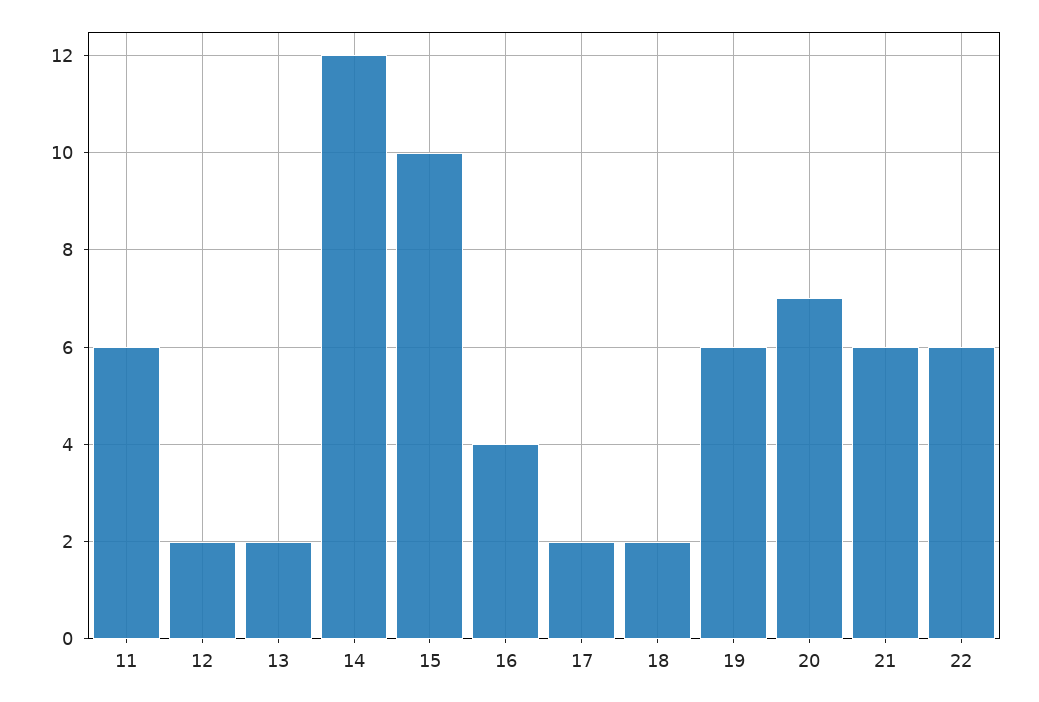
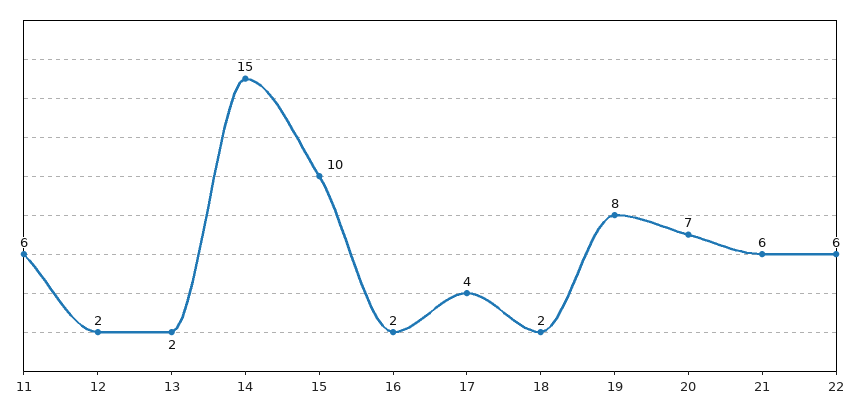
  {
    "11": 6,
    "12": 2,
    "13": 2,
-   "14": 12,
+   "14": 15,
    "15": 10,
-   "16": 4,
+   "16": 2,
-   "17": 2,
+   "17": 4,
    "18": 2,
-   "19": 6,
+   "19": 8,
    "20": 7,
    "21": 6,
    "22": 6
  }

